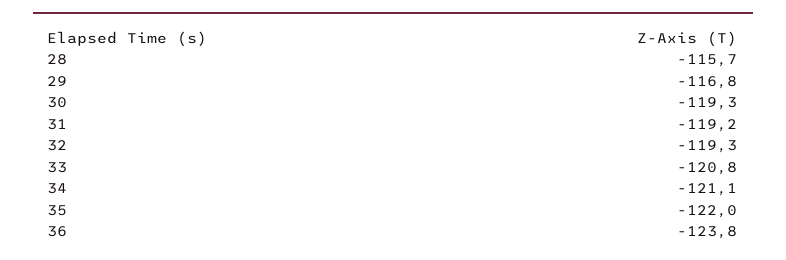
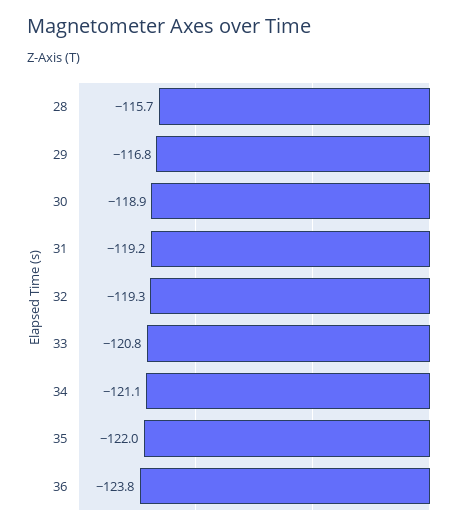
  {
    "28": -115.7,
    "29": -116.8,
-   "30": -119.3,
+   "30": -118.9,
    "31": -119.2,
    "32": -119.3,
    "33": -120.8,
    "34": -121.1,
    "35": -122,
    "36": -123.8
  }

